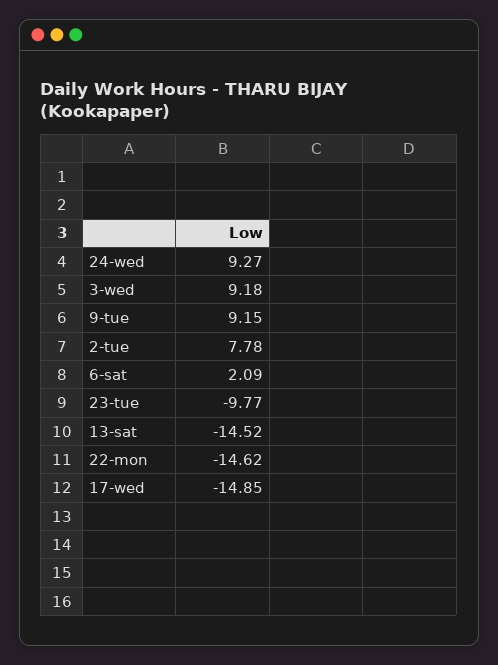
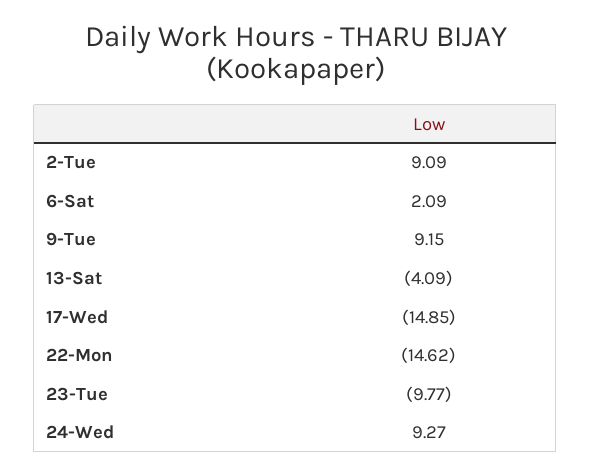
  {
    "24-wed": 9.27,
-   "3-wed": 9.18,
    "9-tue": 9.15,
-   "2-tue": 7.78,
+   "2-tue": 9.09,
    "6-sat": 2.09,
    "23-tue": -9.77,
-   "13-sat": -14.52,
+   "13-sat": -4.09,
    "22-mon": -14.62,
    "17-wed": -14.85
  }

